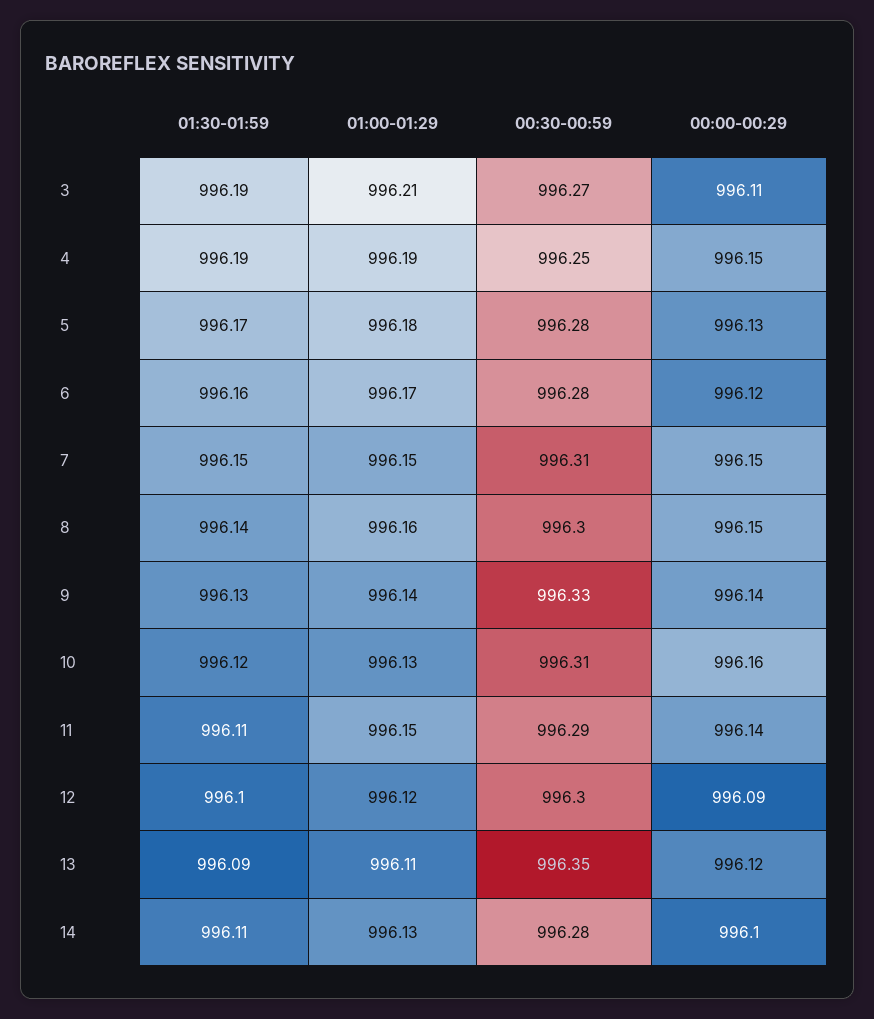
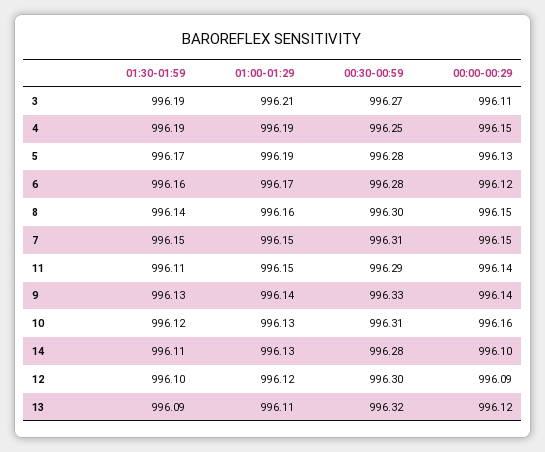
  {
    "01:30-01:59": {
      "3": 996.19,
      "4": 996.19,
      "5": 996.17,
      "6": 996.16,
      "7": 996.15,
      "8": 996.14,
      "9": 996.13,
      "10": 996.12,
      "11": 996.11,
      "12": 996.1,
      "13": 996.09,
      "14": 996.11
    },
    "01:00-01:29": {
      "3": 996.21,
      "4": 996.19,
-     "5": 996.18,
+     "5": 996.19,
      "6": 996.17,
      "7": 996.15,
      "8": 996.16,
      "9": 996.14,
      "10": 996.13,
      "11": 996.15,
      "12": 996.12,
      "13": 996.11,
      "14": 996.13
    },
    "00:30-00:59": {
      "3": 996.27,
      "4": 996.25,
      "5": 996.28,
      "6": 996.28,
      "7": 996.31,
      "8": 996.3,
      "9": 996.33,
      "10": 996.31,
      "11": 996.29,
      "12": 996.3,
-     "13": 996.35,
+     "13": 996.32,
      "14": 996.28
    },
    "00:00-00:29": {
      "3": 996.11,
      "4": 996.15,
      "5": 996.13,
      "6": 996.12,
      "7": 996.15,
      "8": 996.15,
      "9": 996.14,
      "10": 996.16,
      "11": 996.14,
      "12": 996.09,
      "13": 996.12,
      "14": 996.1
    }
  }

